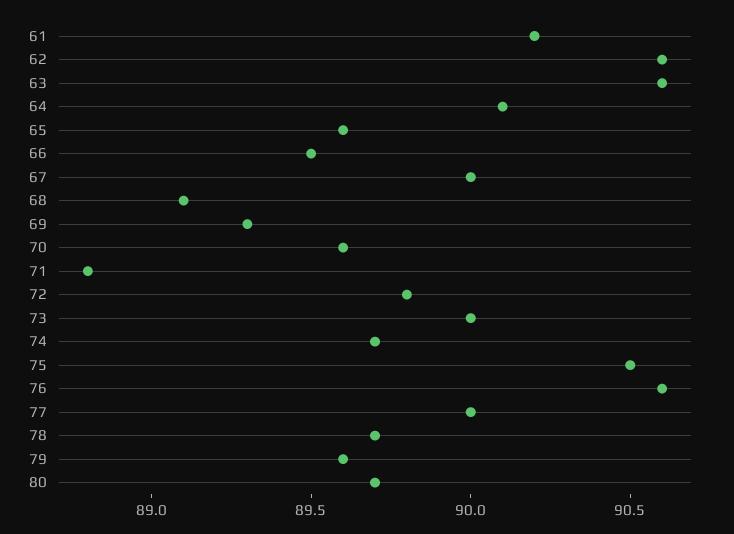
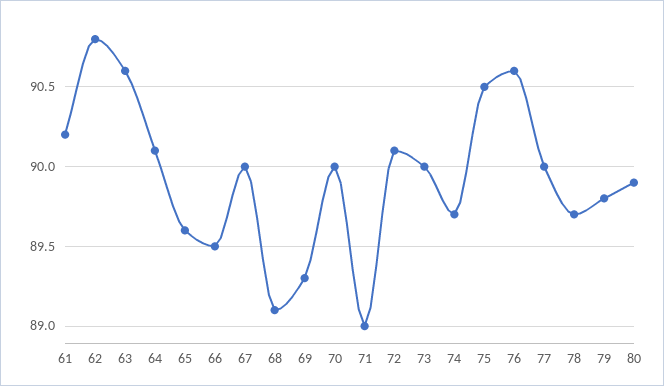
  {
    "61": 90.2,
-   "62": 90.6,
+   "62": 90.8,
    "63": 90.6,
    "64": 90.1,
    "65": 89.6,
    "66": 89.5,
    "67": 90,
    "68": 89.1,
    "69": 89.3,
-   "70": 89.6,
+   "70": 90,
-   "71": 88.8,
+   "71": 89,
-   "72": 89.8,
+   "72": 90.1,
    "73": 90,
    "74": 89.7,
    "75": 90.5,
    "76": 90.6,
    "77": 90,
    "78": 89.7,
-   "79": 89.6,
+   "79": 89.8,
-   "80": 89.7
+   "80": 89.9
  }

